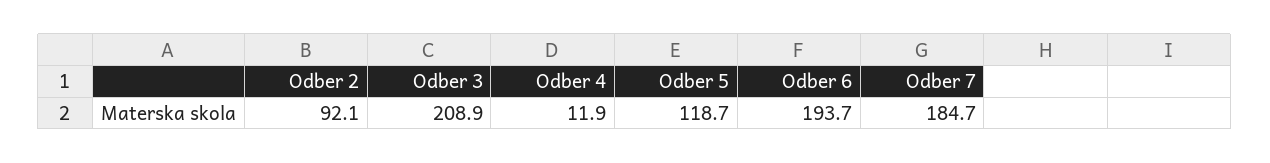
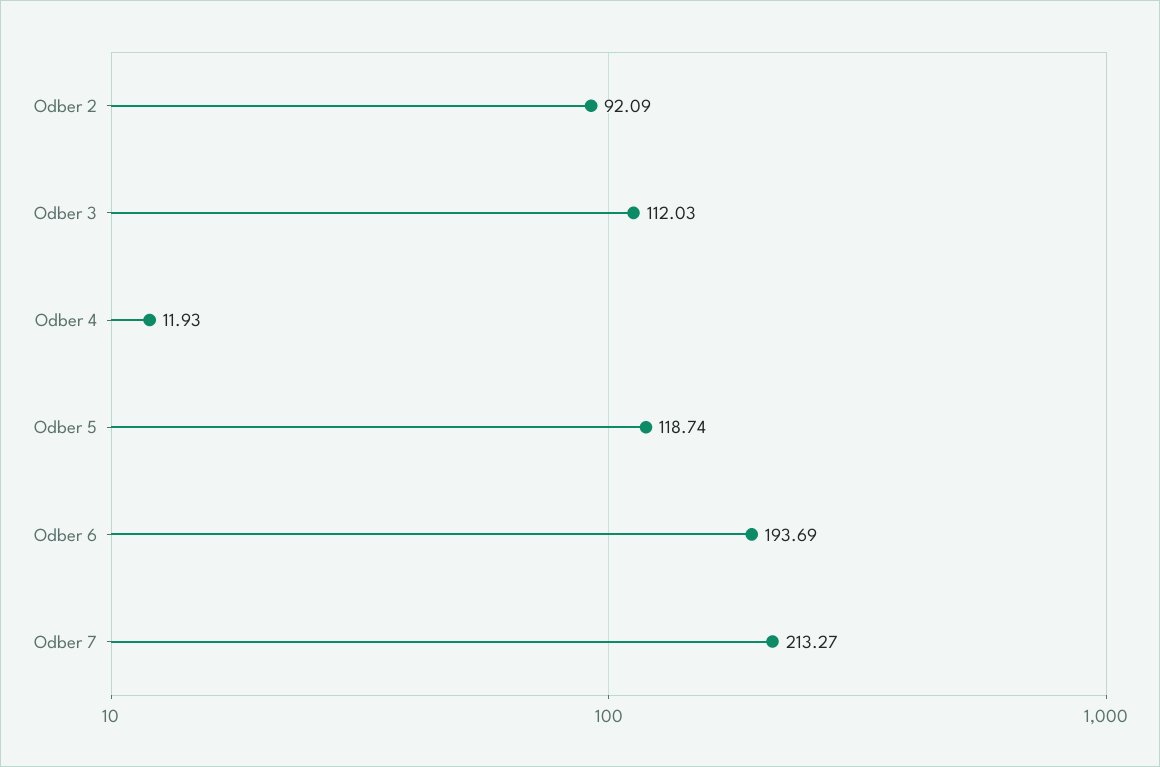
  {
    "Odber 2": 92.09,
-   "Odber 3": 208.9,
+   "Odber 3": 112.03,
    "Odber 4": 11.93,
    "Odber 5": 118.74,
    "Odber 6": 193.69,
-   "Odber 7": 184.7
+   "Odber 7": 213.27
  }

